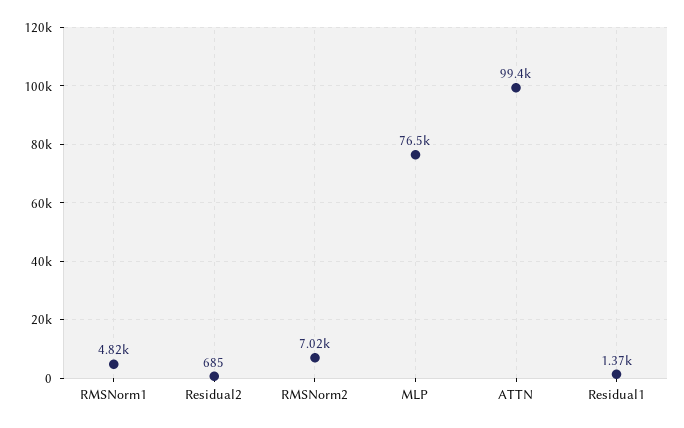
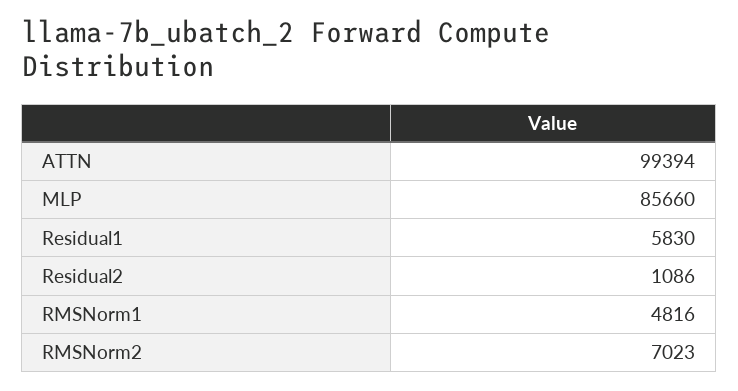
  {
    "RMSNorm1": 4816,
-   "Residual2": 685,
+   "Residual2": 1086,
    "RMSNorm2": 7023,
-   "MLP": 76500,
+   "MLP": 85660,
    "ATTN": 99394,
-   "Residual1": 1370
+   "Residual1": 5830
  }

